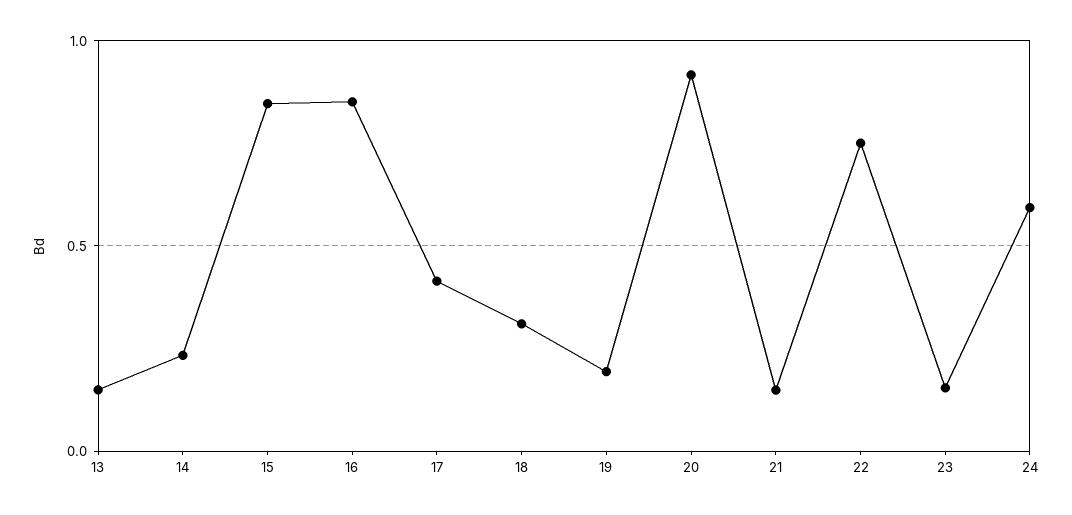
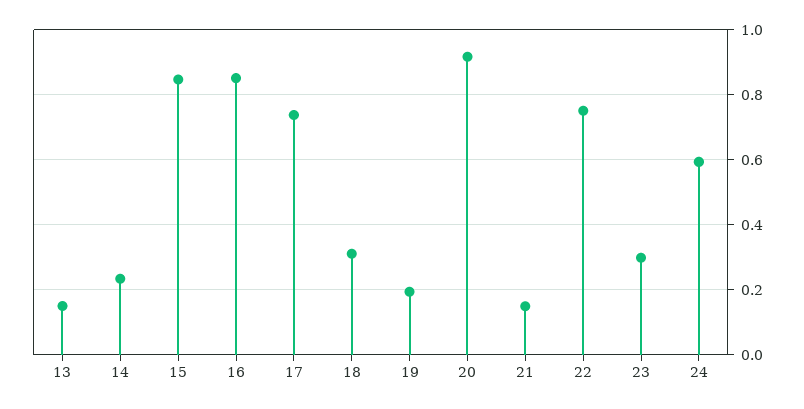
  {
    "13": 0.14,
    "14": 0.24,
    "15": 0.84,
    "16": 0.86,
-   "17": 0.4,
+   "17": 0.74,
    "18": 0.32,
    "19": 0.2,
    "20": 0.92,
    "21": 0.14,
    "22": 0.76,
-   "23": 0.15,
+   "23": 0.3,
    "24": 0.6
  }

